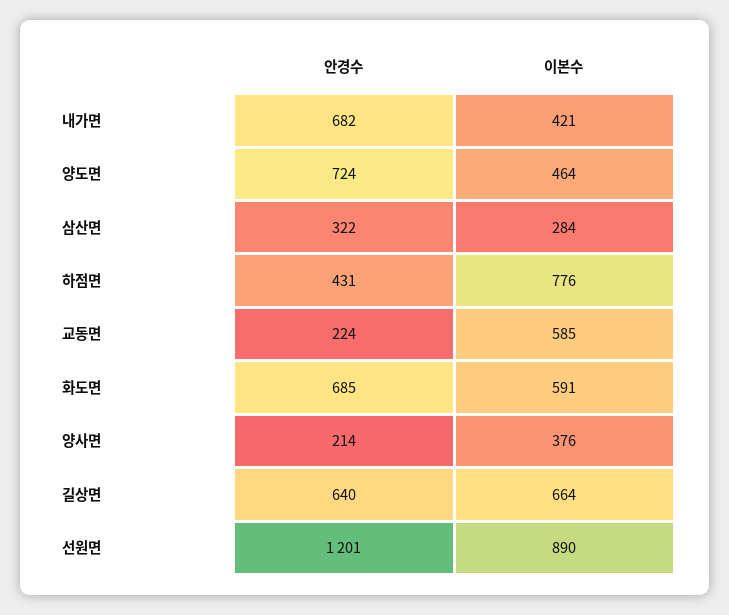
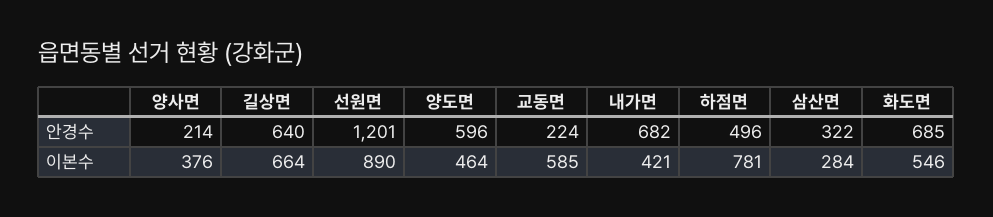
  {
    "안경수": {
      "내가면": 682,
-     "양도면": 724,
+     "양도면": 596,
      "삼산면": 322,
-     "하점면": 431,
+     "하점면": 496,
      "교동면": 224,
      "화도면": 685,
      "양사면": 214,
      "길상면": 640,
      "선원면": 1201
    },
    "이본수": {
      "내가면": 421,
      "양도면": 464,
      "삼산면": 284,
-     "하점면": 776,
+     "하점면": 781,
      "교동면": 585,
-     "화도면": 591,
+     "화도면": 546,
      "양사면": 376,
      "길상면": 664,
      "선원면": 890
    }
  }

